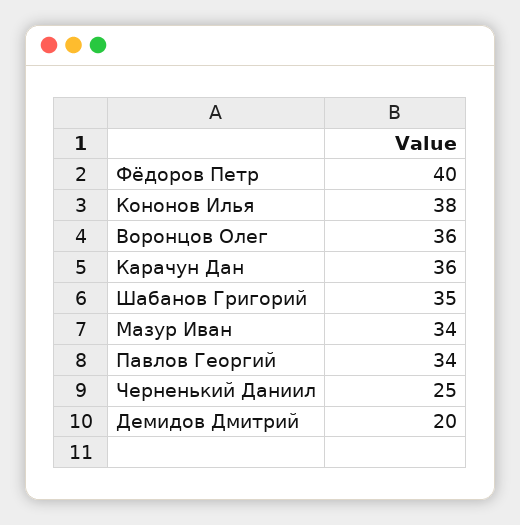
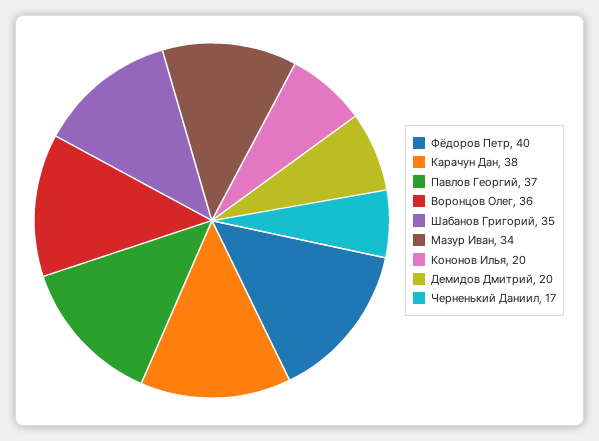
  {
    "Фёдоров Петр": 40,
-   "Кононов Илья": 38,
+   "Кононов Илья": 20,
    "Воронцов Олег": 36,
-   "Карачун Дан": 36,
+   "Карачун Дан": 38,
    "Шабанов Григорий": 35,
    "Мазур Иван": 34,
-   "Павлов Георгий": 34,
+   "Павлов Георгий": 37,
-   "Черненький Даниил": 25,
+   "Черненький Даниил": 17,
    "Демидов Дмитрий": 20
  }

